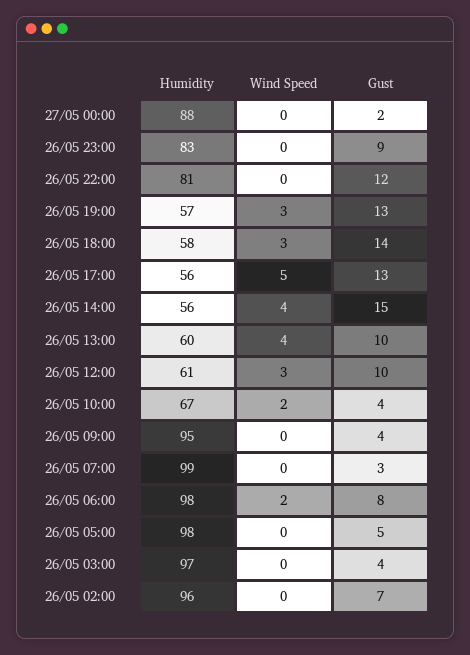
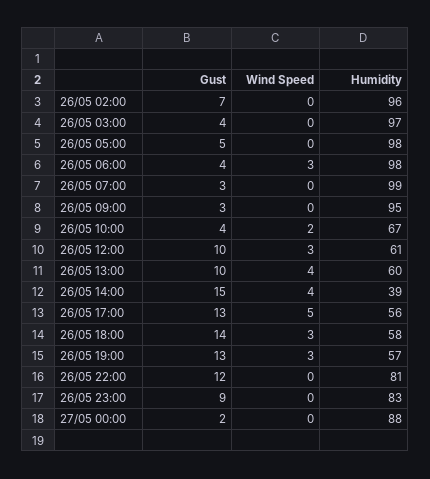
  {
    "Humidity": {
      "27/05 00:00": 88,
      "26/05 23:00": 83,
      "26/05 22:00": 81,
      "26/05 19:00": 57,
      "26/05 18:00": 58,
      "26/05 17:00": 56,
-     "26/05 14:00": 56,
+     "26/05 14:00": 39,
      "26/05 13:00": 60,
      "26/05 12:00": 61,
      "26/05 10:00": 67,
      "26/05 09:00": 95,
      "26/05 07:00": 99,
      "26/05 06:00": 98,
      "26/05 05:00": 98,
      "26/05 03:00": 97,
      "26/05 02:00": 96
    },
    "Wind Speed": {
      "27/05 00:00": 0,
      "26/05 23:00": 0,
      "26/05 22:00": 0,
      "26/05 19:00": 3,
      "26/05 18:00": 3,
      "26/05 17:00": 5,
      "26/05 14:00": 4,
      "26/05 13:00": 4,
      "26/05 12:00": 3,
      "26/05 10:00": 2,
      "26/05 09:00": 0,
      "26/05 07:00": 0,
-     "26/05 06:00": 2,
+     "26/05 06:00": 3,
      "26/05 05:00": 0,
      "26/05 03:00": 0,
      "26/05 02:00": 0
    },
    "Gust": {
      "27/05 00:00": 2,
      "26/05 23:00": 9,
      "26/05 22:00": 12,
      "26/05 19:00": 13,
      "26/05 18:00": 14,
      "26/05 17:00": 13,
      "26/05 14:00": 15,
      "26/05 13:00": 10,
      "26/05 12:00": 10,
      "26/05 10:00": 4,
-     "26/05 09:00": 4,
+     "26/05 09:00": 3,
      "26/05 07:00": 3,
-     "26/05 06:00": 8,
+     "26/05 06:00": 4,
      "26/05 05:00": 5,
      "26/05 03:00": 4,
      "26/05 02:00": 7
    }
  }

